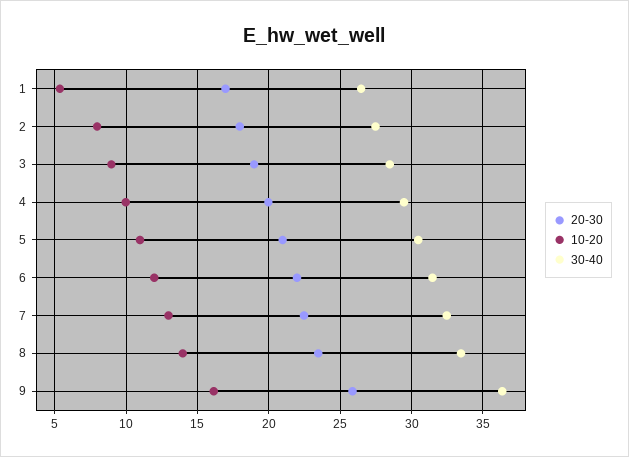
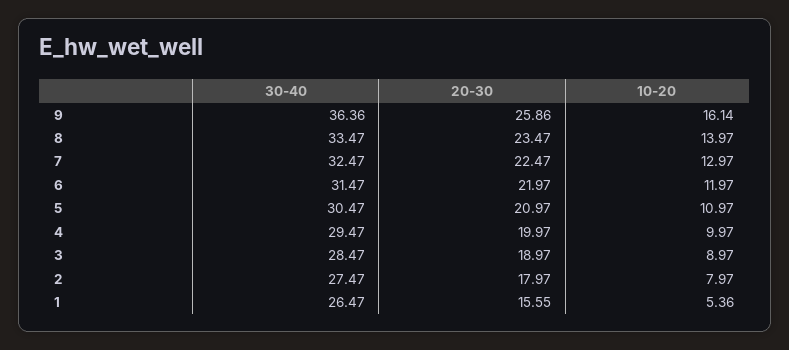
  {
    "20-30": {
-     "1": 17,
+     "1": 15.55,
      "2": 17.97,
      "3": 18.97,
      "4": 19.97,
      "5": 20.97,
      "6": 21.97,
      "7": 22.47,
      "8": 23.47,
      "9": 25.86
    },
    "10-20": {
      "1": 5.36,
      "2": 7.97,
      "3": 8.97,
      "4": 9.97,
      "5": 10.97,
      "6": 11.97,
      "7": 12.97,
      "8": 13.97,
      "9": 16.14
    },
    "30-40": {
      "1": 26.47,
      "2": 27.47,
      "3": 28.47,
      "4": 29.47,
      "5": 30.47,
      "6": 31.47,
      "7": 32.47,
      "8": 33.47,
      "9": 36.36
    }
  }

